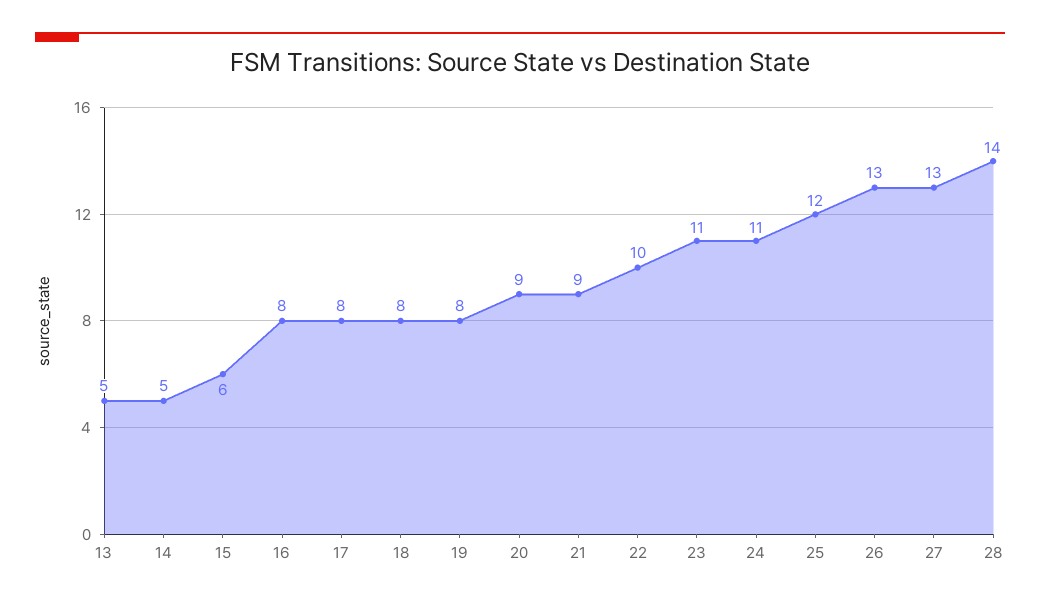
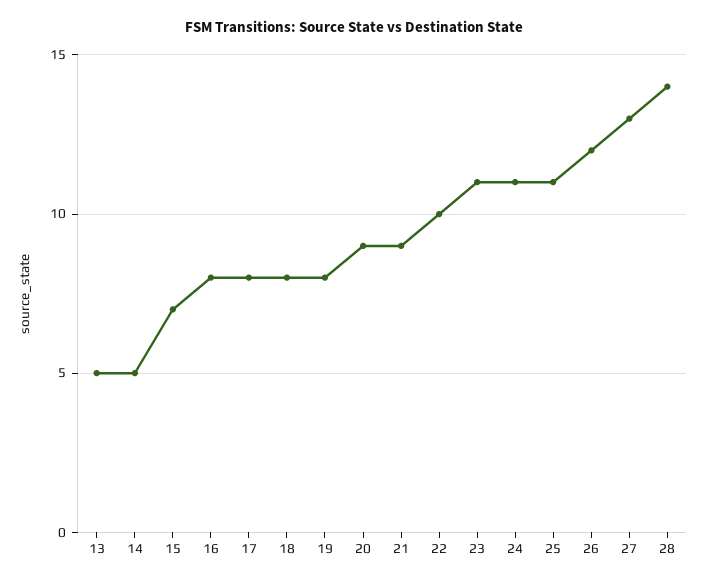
  {
    "13": 5,
    "14": 5,
-   "15": 6,
+   "15": 7,
    "16": 8,
    "17": 8,
    "18": 8,
    "19": 8,
    "20": 9,
    "21": 9,
    "22": 10,
    "23": 11,
    "24": 11,
-   "25": 12,
+   "25": 11,
-   "26": 13,
+   "26": 12,
    "27": 13,
    "28": 14
  }

